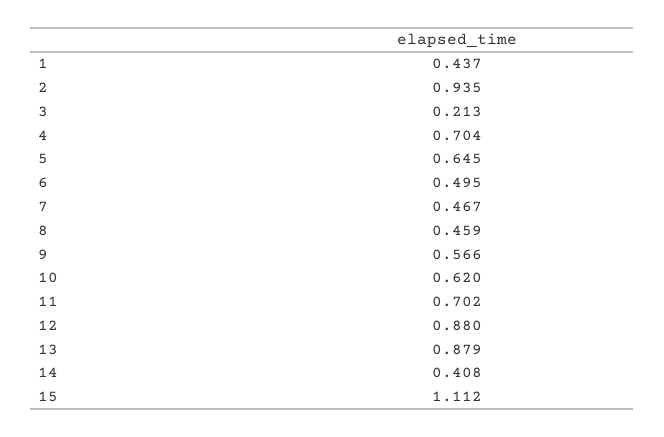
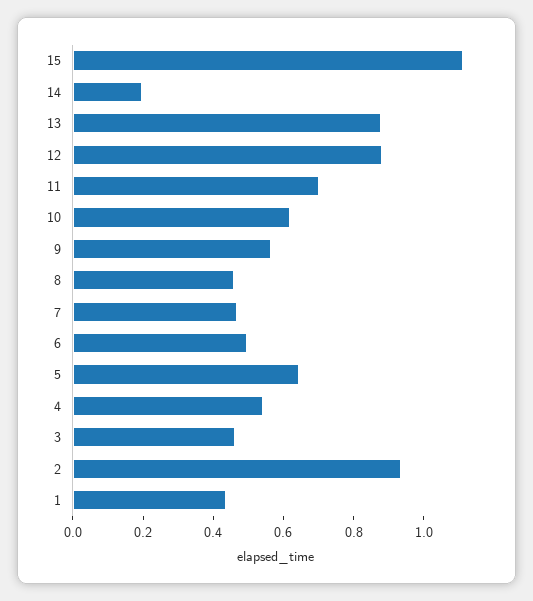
  {
    "1": 0.437,
    "2": 0.935,
-   "3": 0.213,
+   "3": 0.45,
-   "4": 0.704,
+   "4": 0.55,
    "5": 0.645,
    "6": 0.495,
    "7": 0.467,
    "8": 0.459,
    "9": 0.566,
    "10": 0.62,
    "11": 0.702,
    "12": 0.88,
    "13": 0.879,
-   "14": 0.408,
+   "14": 0.2,
    "15": 1.112
  }

